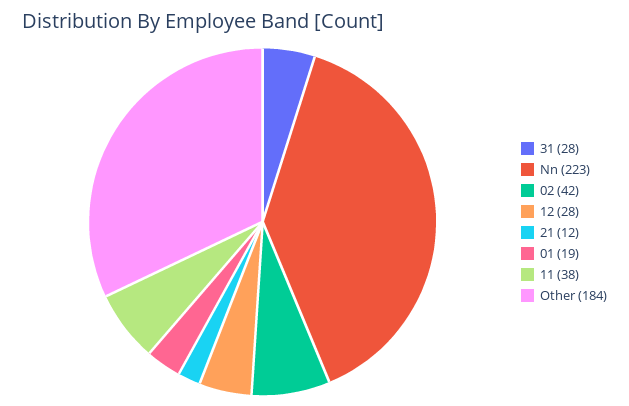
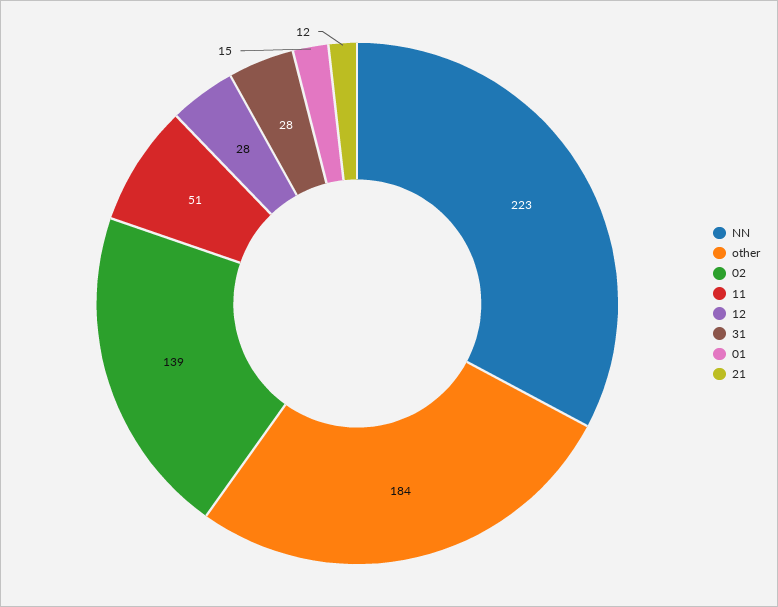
  {
    "31": 28,
    "Nn": 223,
-   "02": 42,
+   "02": 139,
    "12": 28,
    "21": 12,
-   "01": 19,
+   "01": 15,
-   "11": 38,
+   "11": 51,
    "Other": 184
  }

